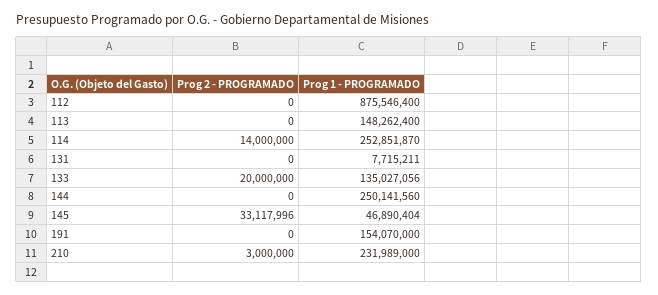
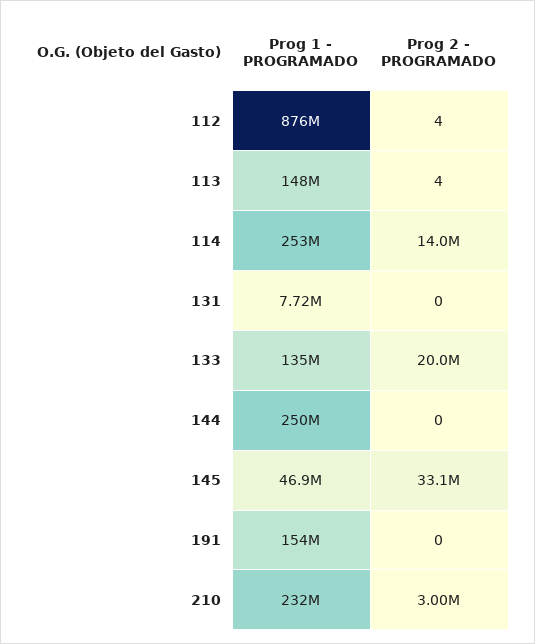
  {
    "Prog 2 - PROGRAMADO": {
-     "112": 0,
+     "112": 4,
-     "113": 0,
+     "113": 4,
      "114": 14000000,
      "131": 0,
      "133": 20000000,
      "144": 0,
      "145": 33117996,
      "191": 0,
      "210": 3000000
    },
    "Prog 1 - PROGRAMADO": {
      "112": 875546400,
      "113": 148262400,
      "114": 252851870,
      "131": 7715211,
      "133": 135027056,
      "144": 250141560,
      "145": 46890404,
      "191": 154070000,
      "210": 231989000
    }
  }

